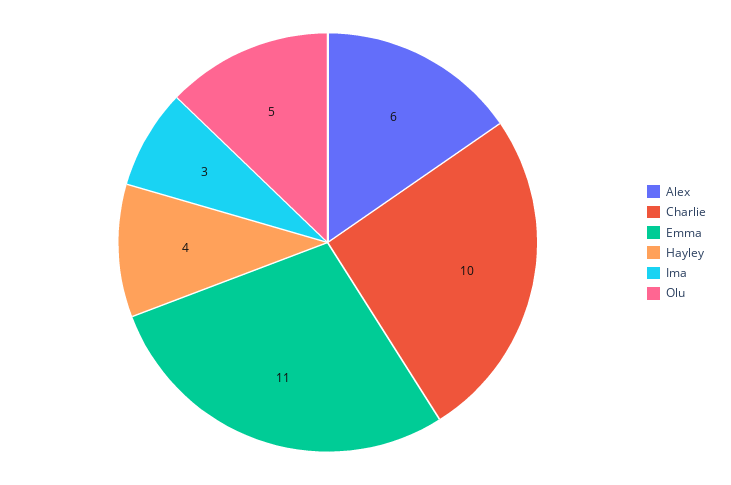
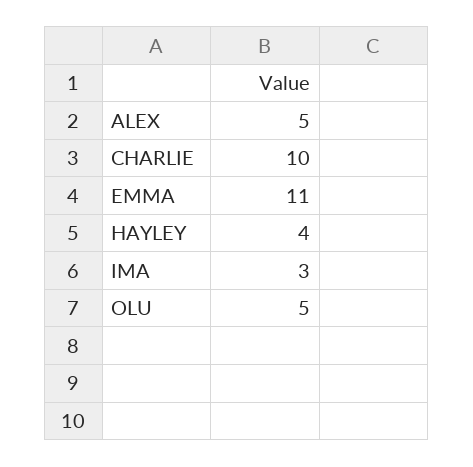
  {
-   "Alex": 6,
+   "Alex": 5,
    "Charlie": 10,
    "Emma": 11,
    "Hayley": 4,
    "Ima": 3,
    "Olu": 5
  }

